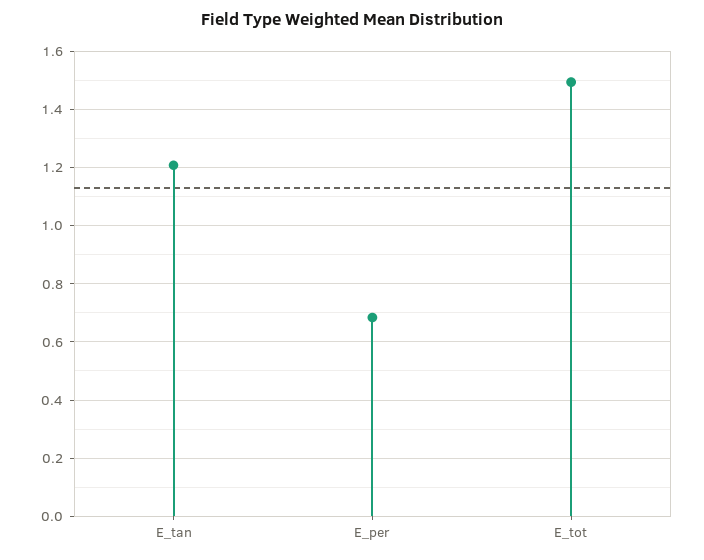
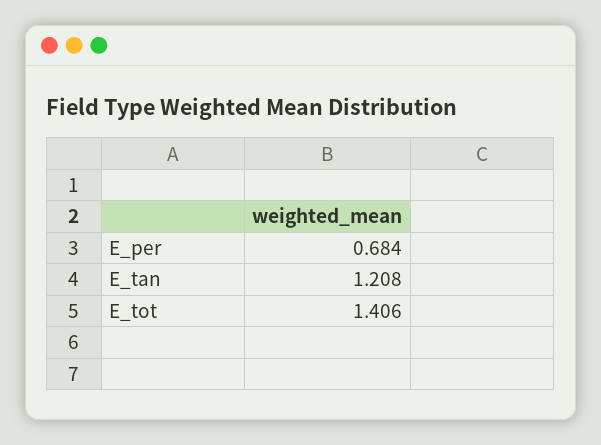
  {
    "E_tan": 1.208,
    "E_per": 0.684,
-   "E_tot": 1.5
+   "E_tot": 1.406
  }

